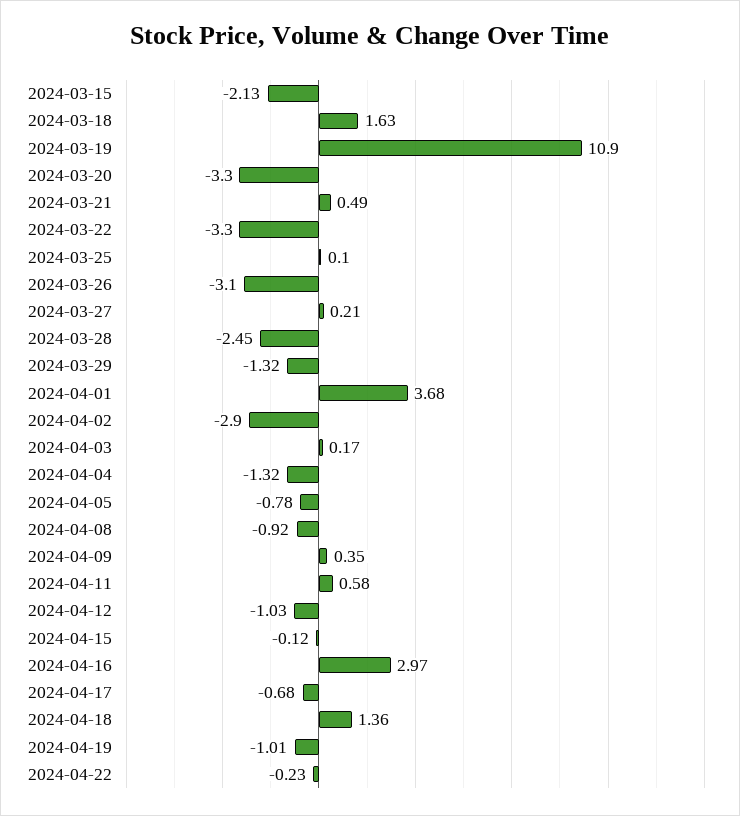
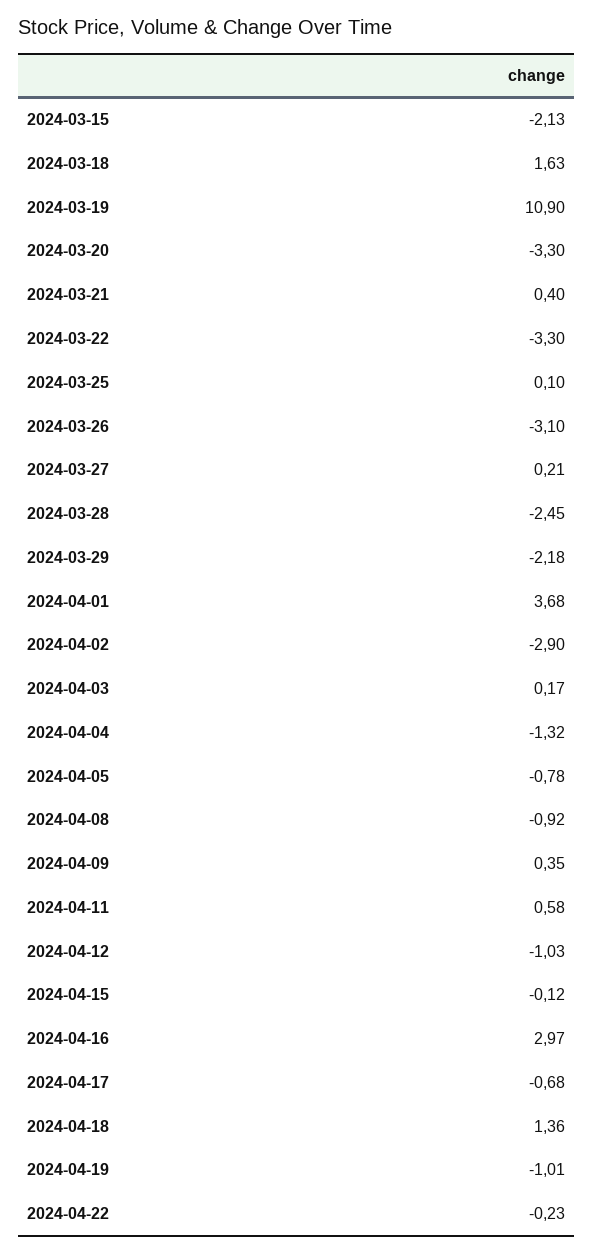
  {
    "2024-03-15": -2.13,
    "2024-03-18": 1.63,
    "2024-03-19": 10.9,
    "2024-03-20": -3.3,
-   "2024-03-21": 0.49,
+   "2024-03-21": 0.4,
    "2024-03-22": -3.3,
    "2024-03-25": 0.1,
    "2024-03-26": -3.1,
    "2024-03-27": 0.21,
    "2024-03-28": -2.45,
-   "2024-03-29": -1.32,
+   "2024-03-29": -2.18,
    "2024-04-01": 3.68,
    "2024-04-02": -2.9,
    "2024-04-03": 0.17,
    "2024-04-04": -1.32,
    "2024-04-05": -0.78,
    "2024-04-08": -0.92,
    "2024-04-09": 0.35,
    "2024-04-11": 0.58,
    "2024-04-12": -1.03,
    "2024-04-15": -0.12,
    "2024-04-16": 2.97,
    "2024-04-17": -0.68,
    "2024-04-18": 1.36,
    "2024-04-19": -1.01,
    "2024-04-22": -0.23
  }

